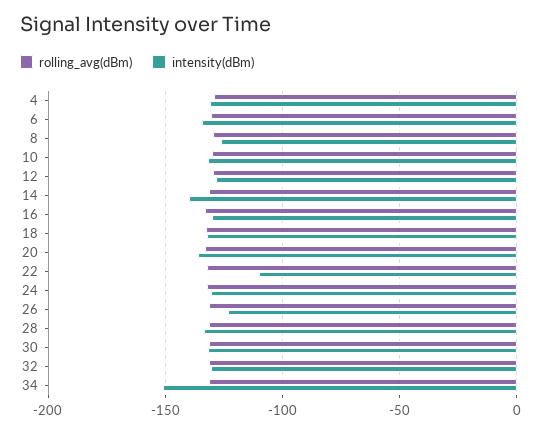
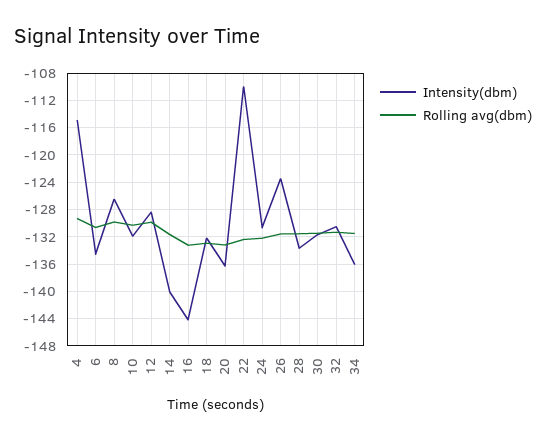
  {
    "rolling_avg(dBm)": {
      "4": -129,
      "6": -131,
      "8": -130,
      "10": -130,
      "12": -130,
      "14": -132,
      "16": -133,
      "18": -133,
      "20": -133,
      "22": -132,
      "24": -132,
      "26": -132,
      "28": -132,
      "30": -131,
      "32": -131,
      "34": -131
    },
    "intensity(dBm)": {
-     "4": -130,
+     "4": -115,
      "6": -135,
      "8": -127,
      "10": -132,
      "12": -128,
      "14": -140,
-     "16": -130,
+     "16": -144,
      "18": -132,
      "20": -136,
      "22": -110,
      "24": -131,
      "26": -124,
      "28": -134,
      "30": -132,
      "32": -131,
-     "34": -150
+     "34": -136
    }
  }

